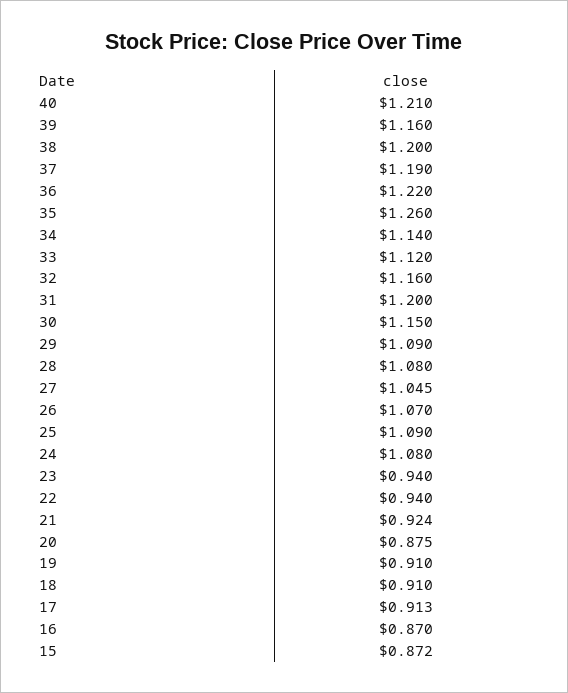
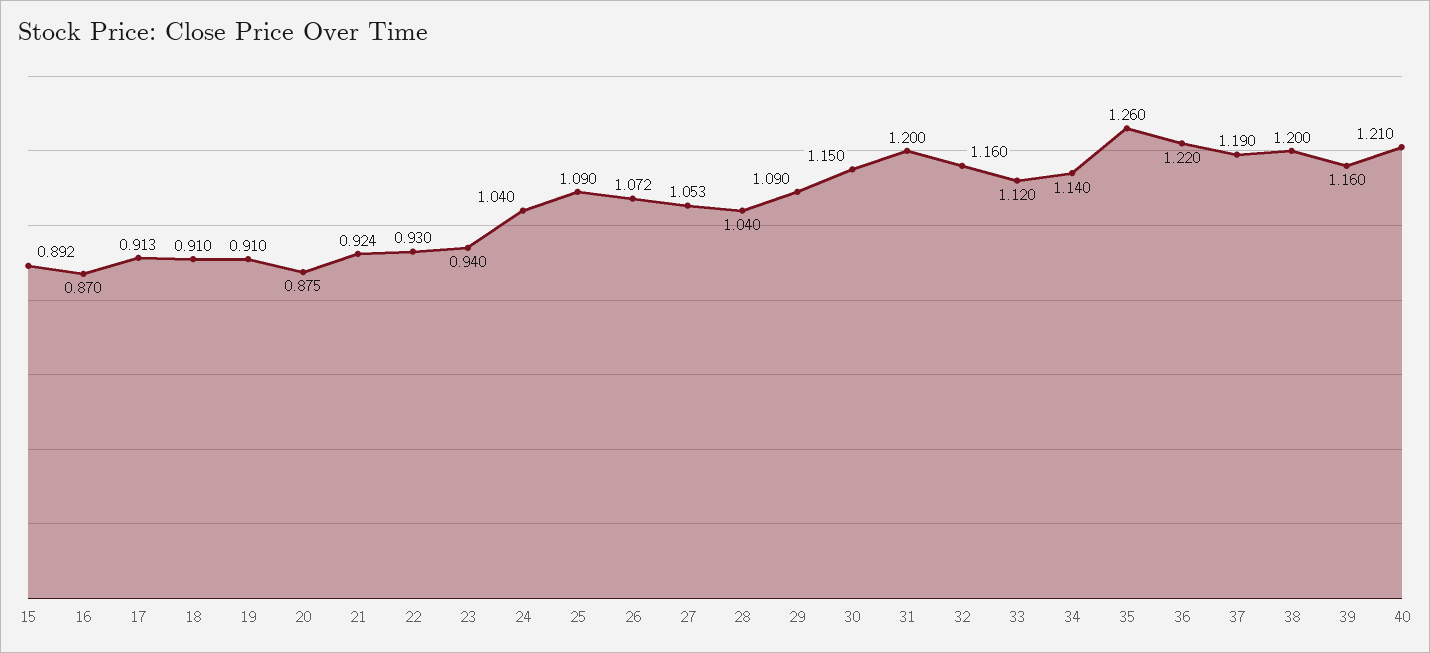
  {
    "40": 1.21,
    "39": 1.16,
    "38": 1.2,
    "37": 1.19,
    "36": 1.22,
    "35": 1.26,
    "34": 1.14,
    "33": 1.12,
    "32": 1.16,
    "31": 1.2,
    "30": 1.15,
    "29": 1.09,
-   "28": 1.08,
+   "28": 1.04,
-   "27": 1.045,
+   "27": 1.053,
-   "26": 1.07,
+   "26": 1.072,
    "25": 1.09,
-   "24": 1.08,
+   "24": 1.04,
    "23": 0.94,
-   "22": 0.94,
+   "22": 0.93,
    "21": 0.924,
    "20": 0.875,
    "19": 0.91,
    "18": 0.91,
    "17": 0.913,
    "16": 0.87,
-   "15": 0.872
+   "15": 0.892
  }

